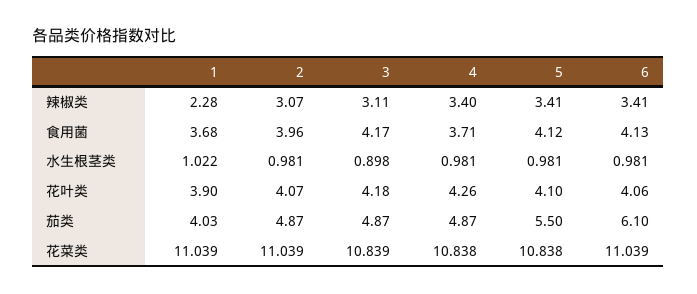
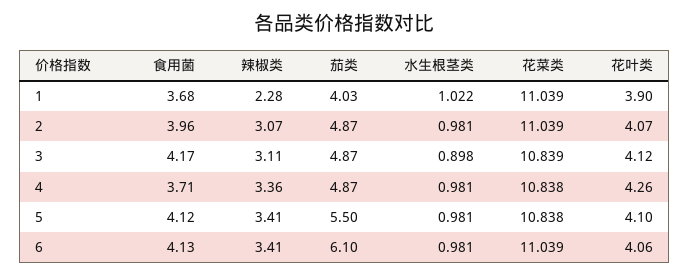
  {
    "1": {
      "辣椒类": 2.28,
      "食用菌": 3.68,
      "水生根茎类": 1.022,
      "花叶类": 3.9,
      "茄类": 4.03,
      "花菜类": 11.039
    },
    "2": {
      "辣椒类": 3.07,
      "食用菌": 3.96,
      "水生根茎类": 0.981,
      "花叶类": 4.07,
      "茄类": 4.87,
      "花菜类": 11.039
    },
    "3": {
      "辣椒类": 3.11,
      "食用菌": 4.17,
      "水生根茎类": 0.898,
-     "花叶类": 4.18,
+     "花叶类": 4.12,
      "茄类": 4.87,
      "花菜类": 10.839
    },
    "4": {
-     "辣椒类": 3.4,
+     "辣椒类": 3.36,
      "食用菌": 3.71,
      "水生根茎类": 0.981,
      "花叶类": 4.26,
      "茄类": 4.87,
      "花菜类": 10.838
    },
    "5": {
      "辣椒类": 3.41,
      "食用菌": 4.12,
      "水生根茎类": 0.981,
      "花叶类": 4.1,
      "茄类": 5.5,
      "花菜类": 10.838
    },
    "6": {
      "辣椒类": 3.41,
      "食用菌": 4.13,
      "水生根茎类": 0.981,
      "花叶类": 4.06,
      "茄类": 6.1,
      "花菜类": 11.039
    }
  }

